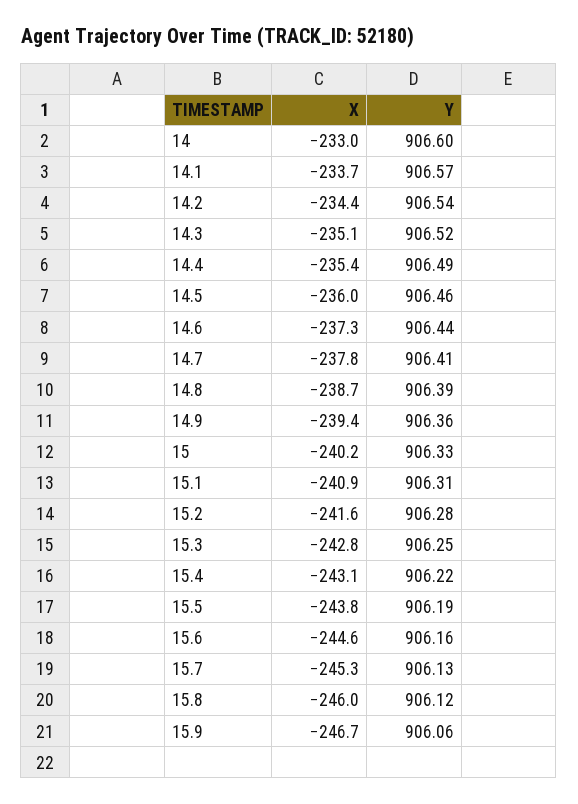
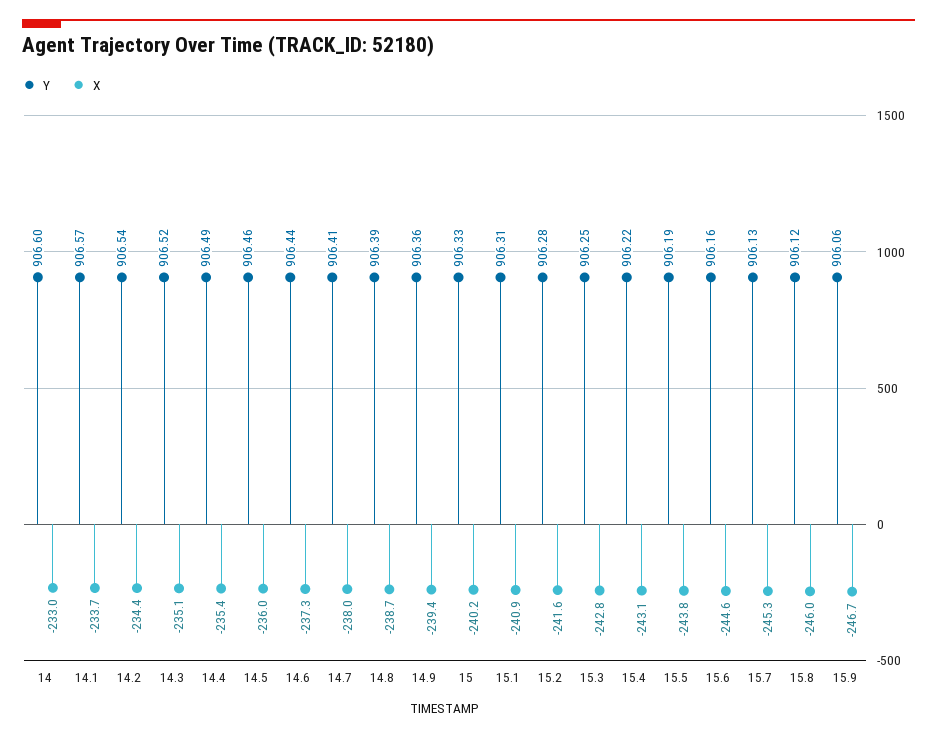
  {
    "X": {
      "14": -233,
      "14.1": -233.7,
      "14.2": -234.4,
      "14.3": -235.1,
      "14.4": -235.4,
      "14.5": -236,
      "14.6": -237.3,
-     "14.7": -237.8,
+     "14.7": -238,
      "14.8": -238.7,
      "14.9": -239.4,
      "15": -240.2,
      "15.1": -240.9,
      "15.2": -241.6,
      "15.3": -242.8,
      "15.4": -243.1,
      "15.5": -243.8,
      "15.6": -244.6,
      "15.7": -245.3,
      "15.8": -246,
      "15.9": -246.7
    },
    "Y": {
      "14": 906.6,
      "14.1": 906.57,
      "14.2": 906.54,
      "14.3": 906.52,
      "14.4": 906.49,
      "14.5": 906.46,
      "14.6": 906.44,
      "14.7": 906.41,
      "14.8": 906.39,
      "14.9": 906.36,
      "15": 906.33,
      "15.1": 906.31,
      "15.2": 906.28,
      "15.3": 906.25,
      "15.4": 906.22,
      "15.5": 906.19,
      "15.6": 906.16,
      "15.7": 906.13,
      "15.8": 906.12,
      "15.9": 906.06
    }
  }

